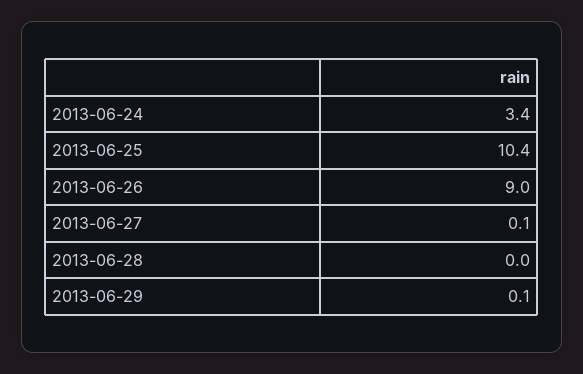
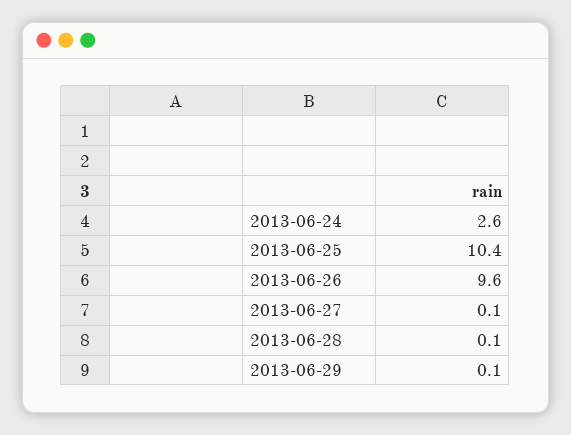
  {
-   "2013-06-24": 3.4,
+   "2013-06-24": 2.6,
    "2013-06-25": 10.4,
-   "2013-06-26": 9,
+   "2013-06-26": 9.6,
    "2013-06-27": 0.1,
-   "2013-06-28": 0,
+   "2013-06-28": 0.1,
    "2013-06-29": 0.1
  }

